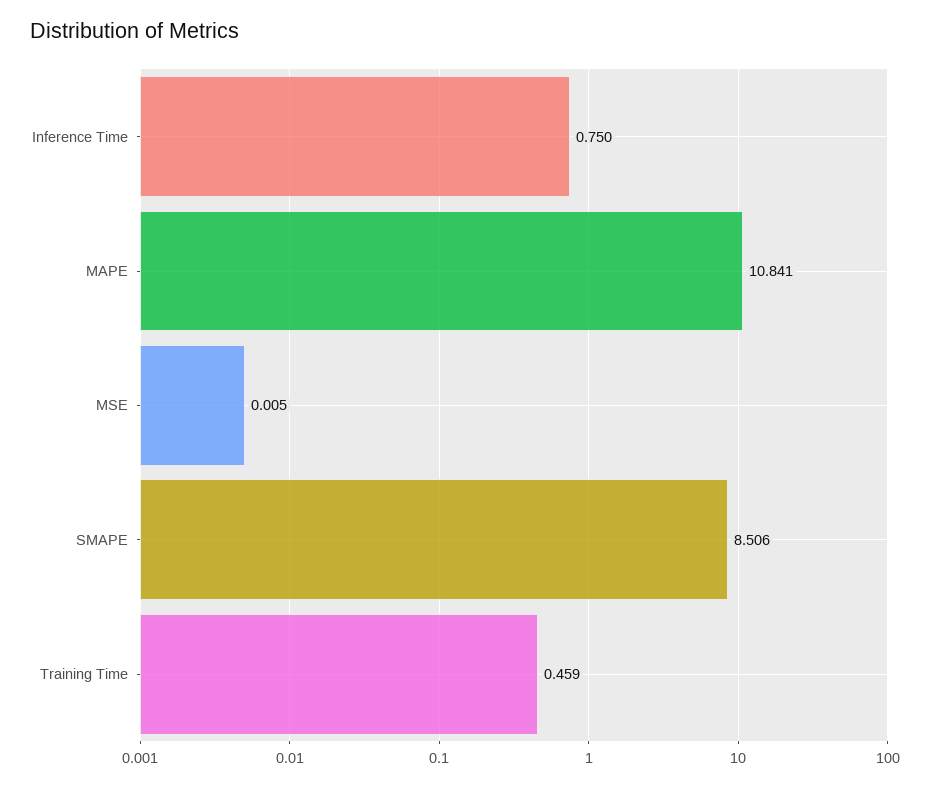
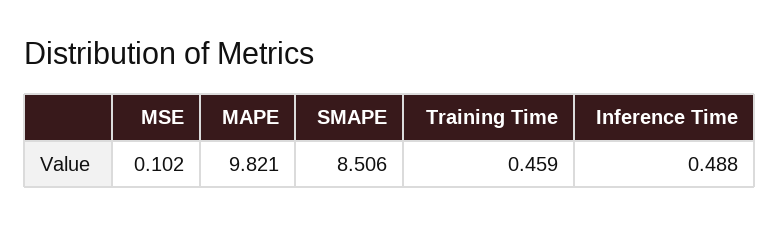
  {
-   "Inference Time": 0.75,
+   "Inference Time": 0.488,
-   "MAPE": 10.841,
+   "MAPE": 9.821,
-   "MSE": 0.005,
+   "MSE": 0.102,
    "SMAPE": 8.506,
    "Training Time": 0.459
  }

